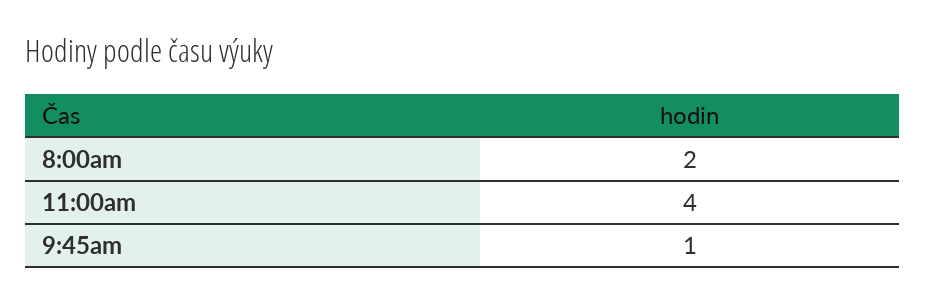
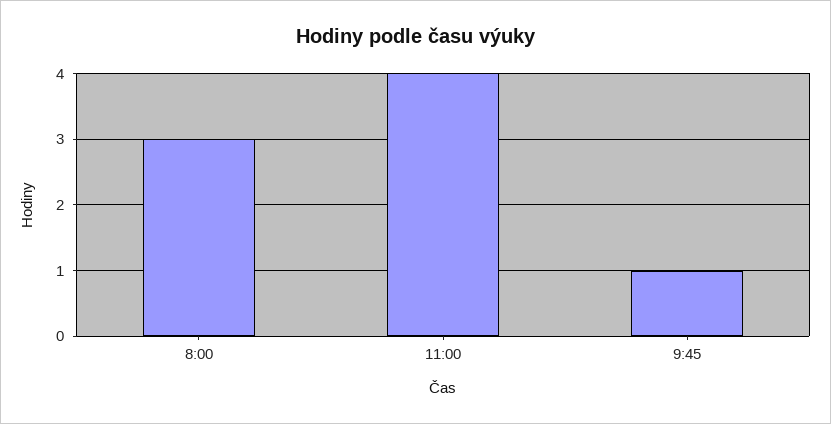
  {
-   "8:00am": 2,
+   "8:00am": 3,
    "11:00am": 4,
    "9:45am": 1
  }

